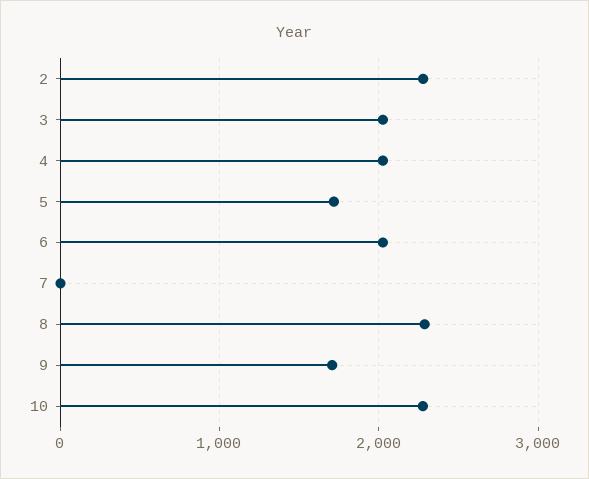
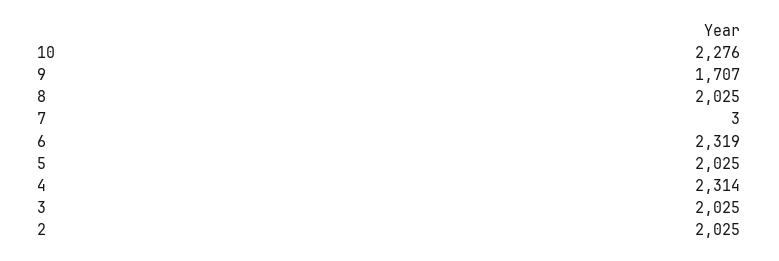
  {
-   "2": 2300,
+   "2": 2025,
    "3": 2025,
-   "4": 2000,
+   "4": 2314,
-   "5": 1700,
+   "5": 2025,
-   "6": 2000,
+   "6": 2319,
    "7": 3,
-   "8": 2300,
+   "8": 2025,
    "9": 1707,
    "10": 2276
  }

